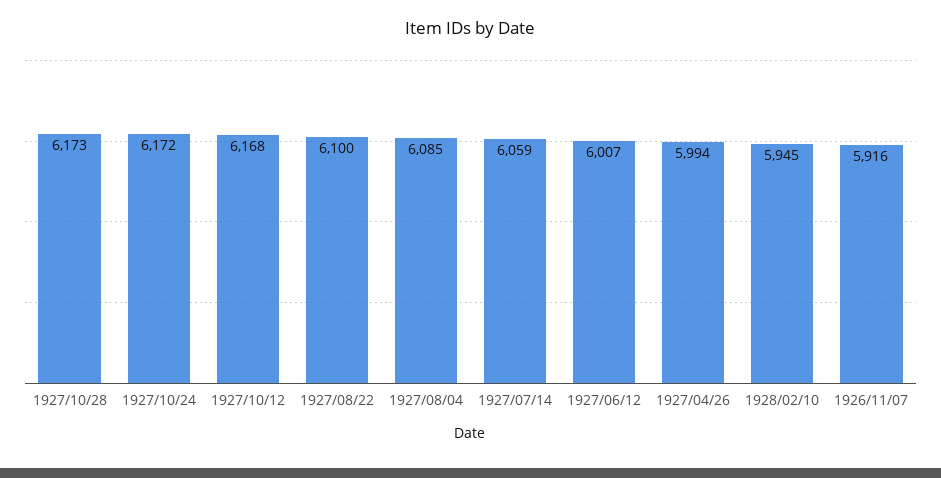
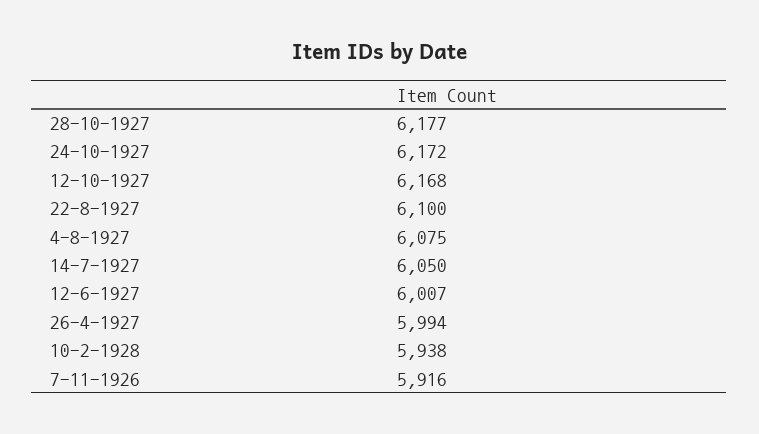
  {
-   "1927/10/28": 6173,
+   "1927/10/28": 6177,
    "1927/10/24": 6172,
    "1927/10/12": 6168,
    "1927/08/22": 6100,
-   "1927/08/04": 6085,
+   "1927/08/04": 6075,
-   "1927/07/14": 6059,
+   "1927/07/14": 6050,
    "1927/06/12": 6007,
    "1927/04/26": 5994,
-   "1928/02/10": 5945,
+   "1928/02/10": 5938,
    "1926/11/07": 5916
  }

